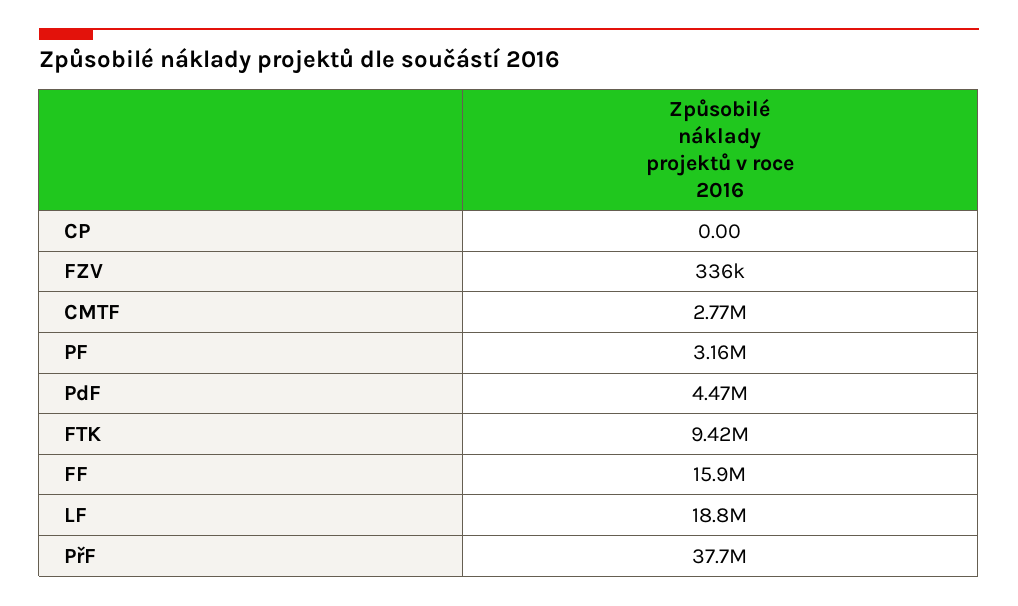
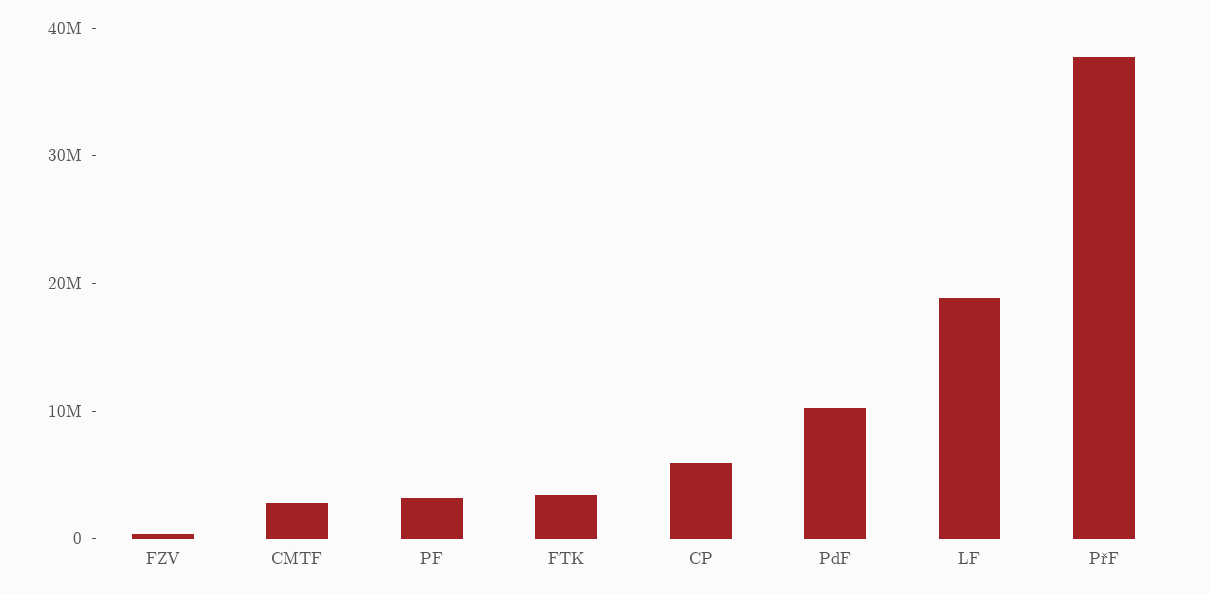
  {
-   "CP": 0,
+   "CP": 6000000,
    "FZV": 336000,
    "CMTF": 2770000,
    "PF": 3160000,
-   "PdF": 4470000,
+   "PdF": 10000000,
-   "FTK": 9420000,
+   "FTK": 4000000,
-   "FF": 15900000,
    "LF": 18800000,
    "PřF": 37700000
  }

